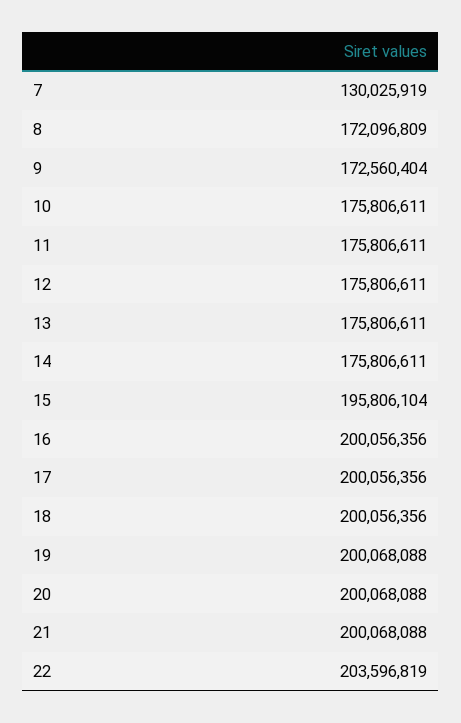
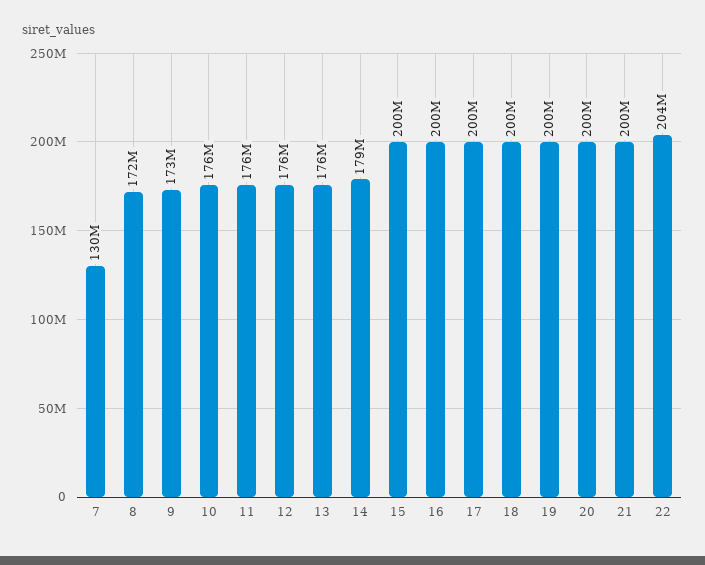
  {
    "7": 130025919,
    "8": 172096809,
    "9": 172560404,
    "10": 175806611,
    "11": 175806611,
    "12": 175806611,
    "13": 175806611,
-   "14": 175806611,
+   "14": 179000000,
-   "15": 195806104,
+   "15": 200000000,
    "16": 200056356,
    "17": 200056356,
    "18": 200056356,
    "19": 200068088,
    "20": 200068088,
    "21": 200068088,
    "22": 203596819
  }

